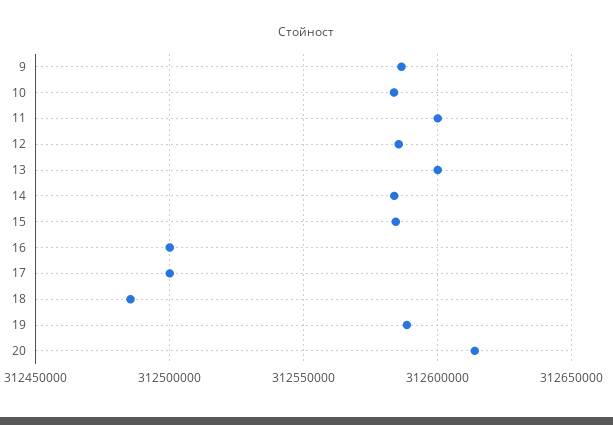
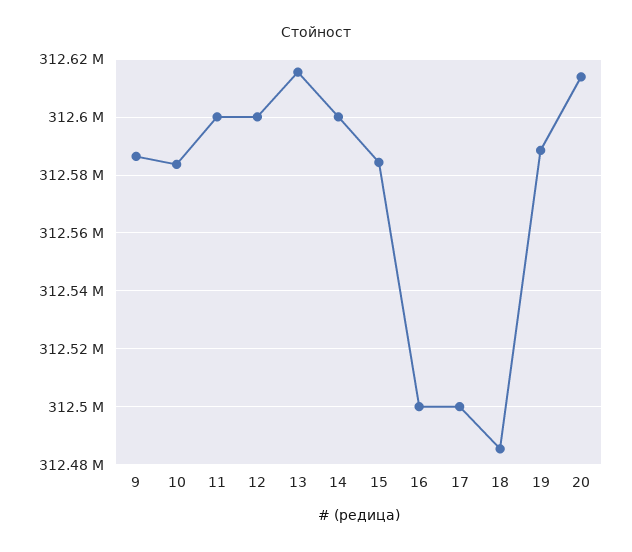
  {
    "9": 312587500,
    "10": 312582500,
    "11": 312600000,
-   "12": 312585000,
+   "12": 312600000,
-   "13": 312600000,
+   "13": 312615000,
-   "14": 312585000,
+   "14": 312600000,
    "15": 312585000,
    "16": 312500000,
    "17": 312500000,
    "18": 312485000,
    "19": 312587500,
    "20": 312615000
  }

